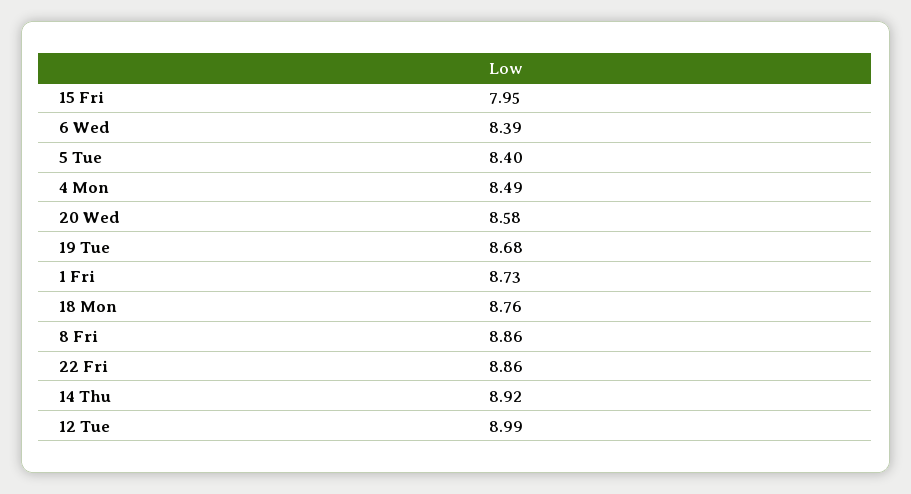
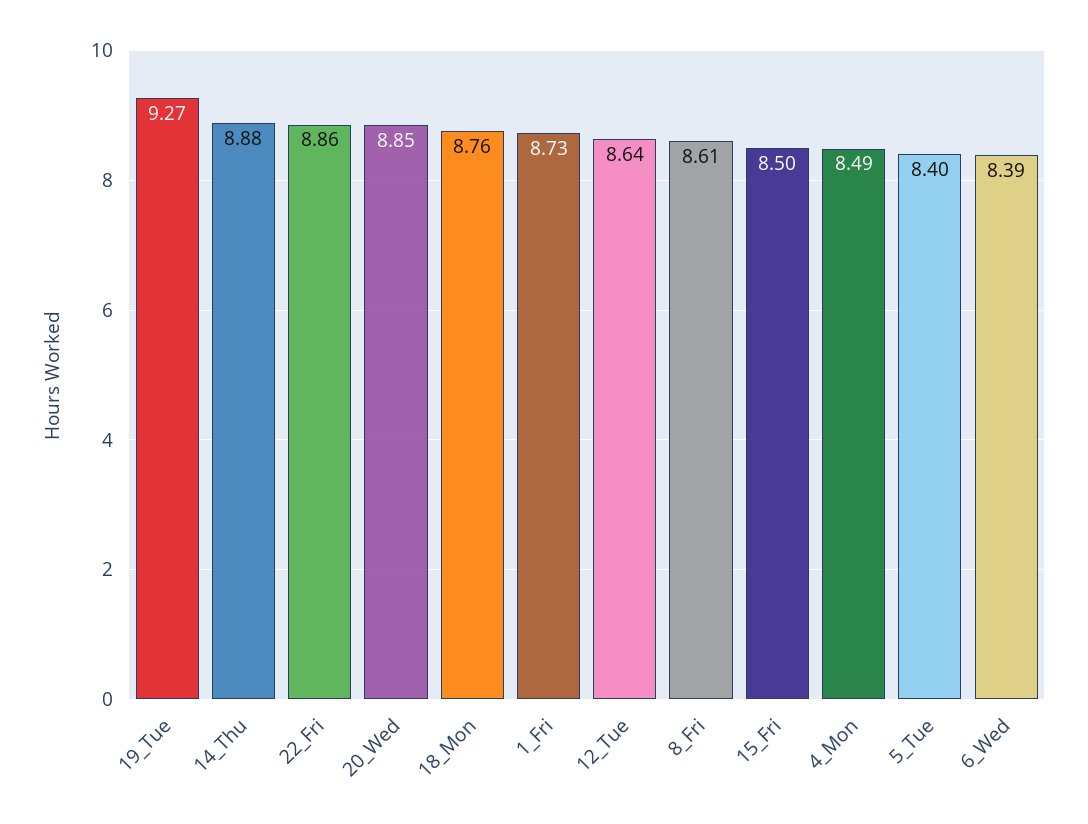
  {
-   "15 Fri": 7.95,
+   "15 Fri": 8.5,
    "6 Wed": 8.39,
    "5 Tue": 8.4,
    "4 Mon": 8.49,
-   "20 Wed": 8.58,
+   "20 Wed": 8.85,
-   "19 Tue": 8.68,
+   "19 Tue": 9.27,
    "1 Fri": 8.73,
    "18 Mon": 8.76,
-   "8 Fri": 8.86,
+   "8 Fri": 8.61,
    "22 Fri": 8.86,
-   "14 Thu": 8.92,
+   "14 Thu": 8.88,
-   "12 Tue": 8.99
+   "12 Tue": 8.64
  }

